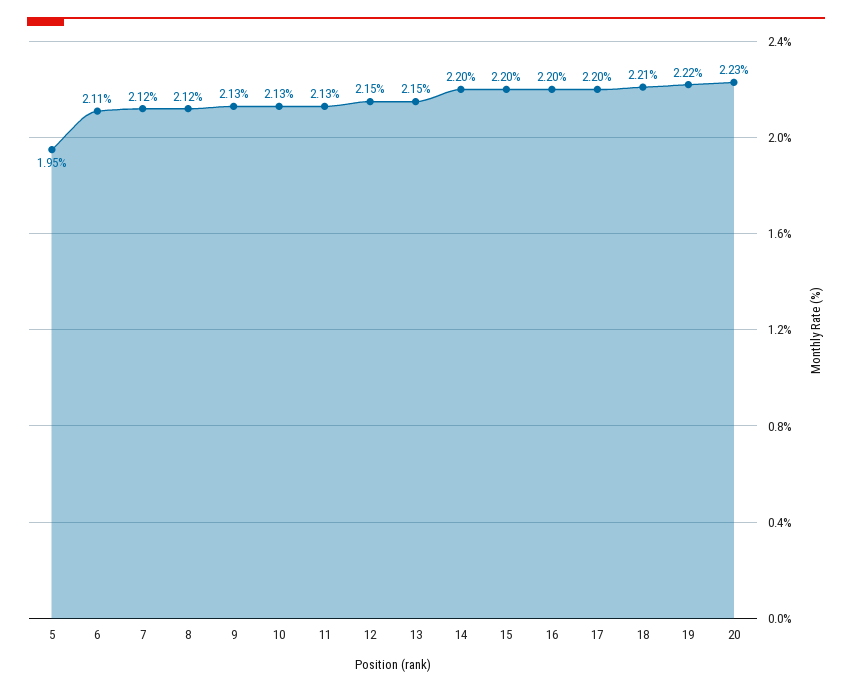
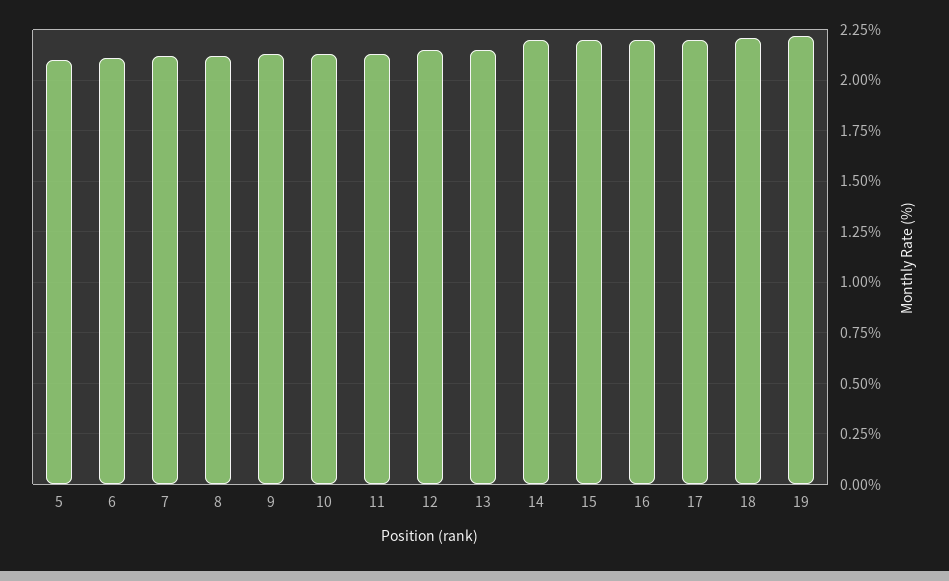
  {
-   "5": 1.95,
+   "5": 2.1,
    "6": 2.11,
    "7": 2.12,
    "8": 2.12,
    "9": 2.13,
    "10": 2.13,
    "11": 2.13,
    "12": 2.15,
    "13": 2.15,
    "14": 2.2,
    "15": 2.2,
    "16": 2.2,
    "17": 2.2,
    "18": 2.21,
-   "19": 2.22,
+   "19": 2.22
-   "20": 2.23
  }

